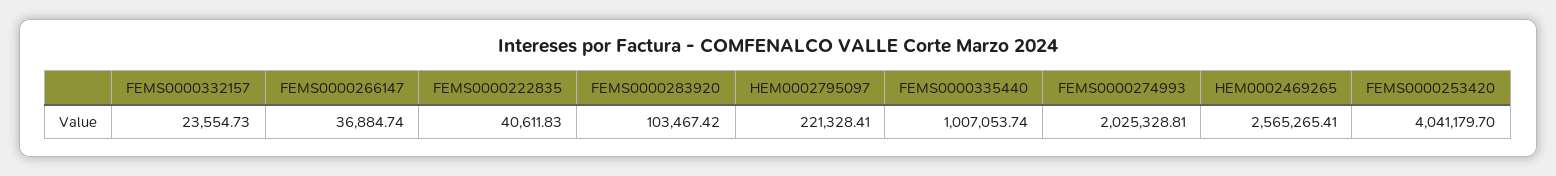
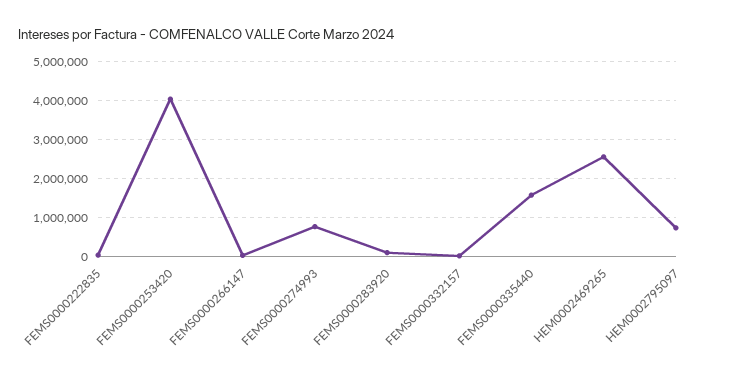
  {
    "FEMS0000332157": 23554.73,
    "FEMS0000266147": 36884.74,
    "FEMS0000222835": 40611.83,
    "FEMS0000283920": 103467.42,
-   "HEM0002795097": 221328.41,
+   "HEM0002795097": 800000,
-   "FEMS0000335440": 1007053.74,
+   "FEMS0000335440": 1600000,
-   "FEMS0000274993": 2025328.81,
+   "FEMS0000274993": 800000,
    "HEM0002469265": 2565265.41,
    "FEMS0000253420": 4041179.7
  }

